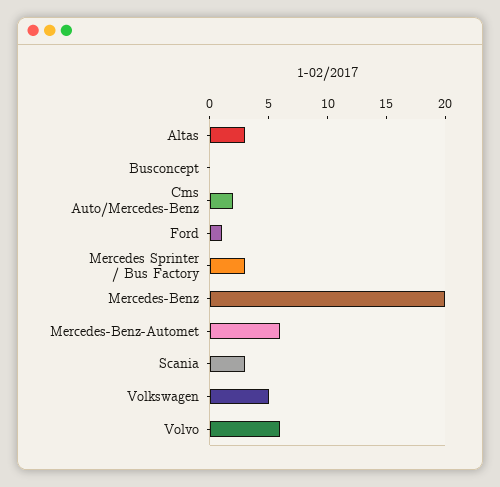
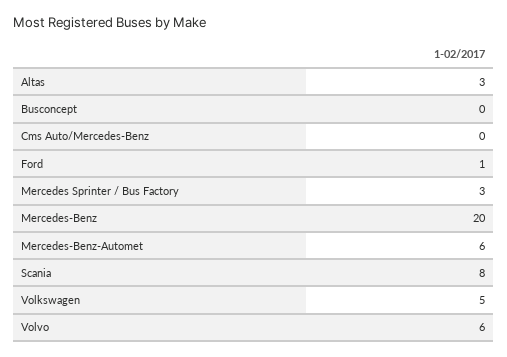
  {
    "Altas": 3,
    "Busconcept": 0,
-   "Cms Auto/Mercedes-Benz": 2,
+   "Cms Auto/Mercedes-Benz": 0,
    "Ford": 1,
    "Mercedes Sprinter / Bus Factory": 3,
    "Mercedes-Benz": 20,
    "Mercedes-Benz-Automet": 6,
-   "Scania": 3,
+   "Scania": 8,
    "Volkswagen": 5,
    "Volvo": 6
  }

